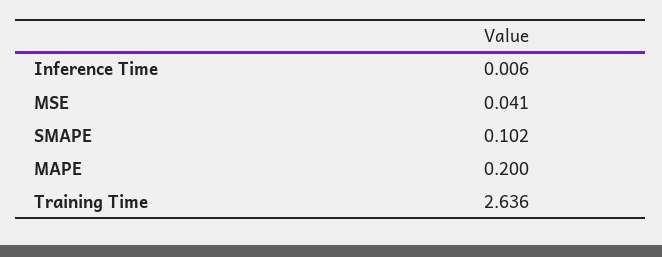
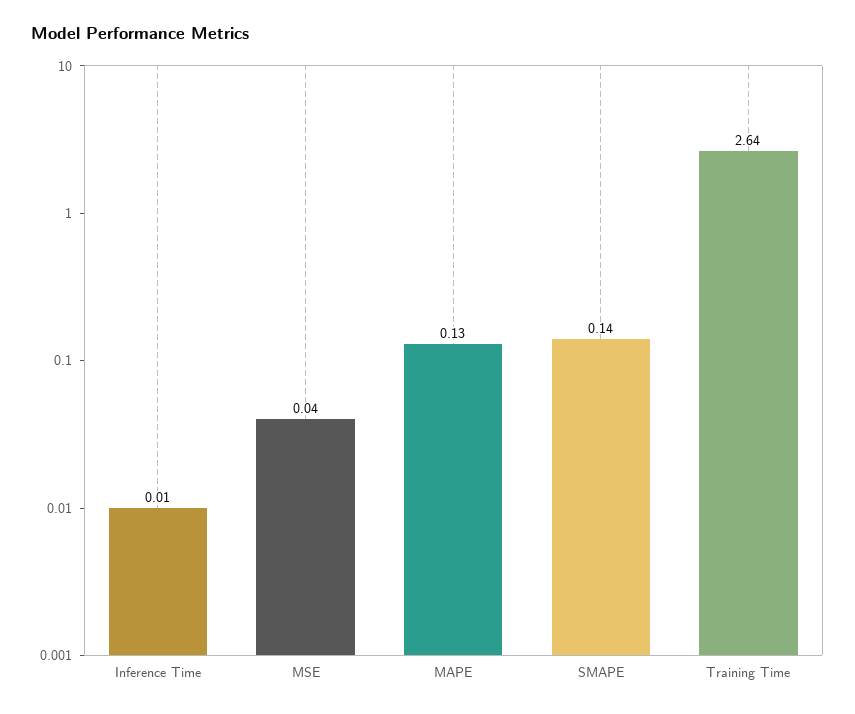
  {
    "Inference Time": 0.006,
    "MSE": 0.041,
-   "SMAPE": 0.102,
+   "SMAPE": 0.14,
-   "MAPE": 0.2,
+   "MAPE": 0.13,
    "Training Time": 2.636
  }

